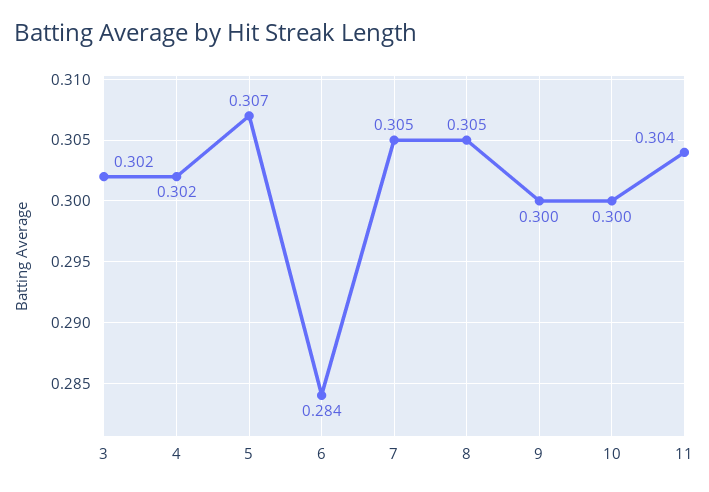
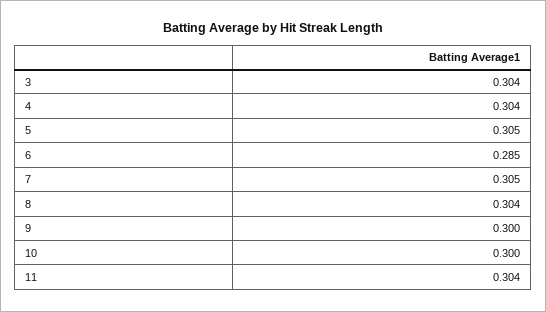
  {
-   "3": 0.302,
+   "3": 0.304,
-   "4": 0.302,
+   "4": 0.304,
-   "5": 0.307,
+   "5": 0.305,
-   "6": 0.284,
+   "6": 0.285,
    "7": 0.305,
-   "8": 0.305,
+   "8": 0.304,
    "9": 0.3,
    "10": 0.3,
    "11": 0.304
  }

